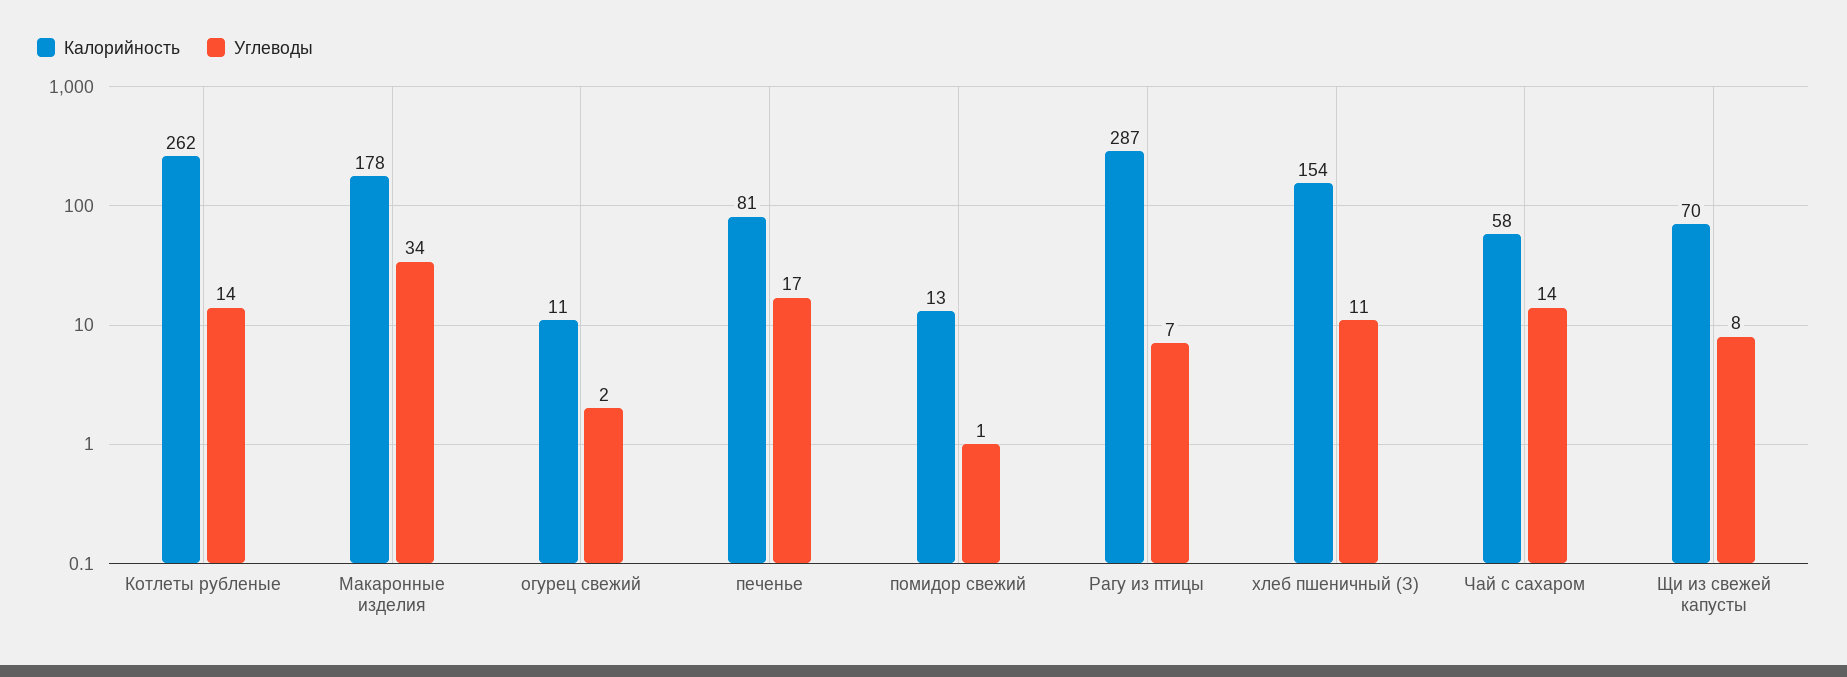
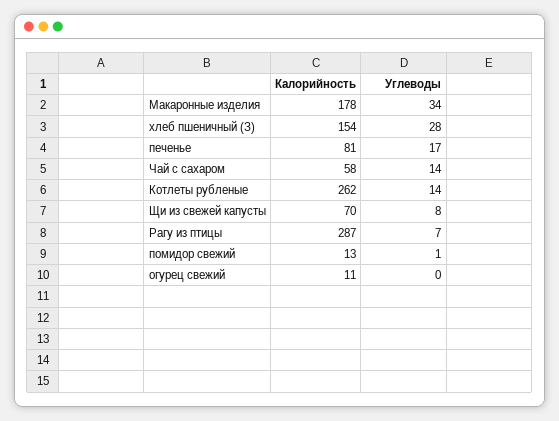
  {
    "Калорийность": {
      "Котлеты рубленые": 262,
      "Макаронные изделия": 178,
      "огурец свежий": 11,
      "печенье": 81,
      "помидор свежий": 13,
      "Рагу из птицы": 287,
      "хлеб пшеничный (З)": 154,
      "Чай с сахаром": 58,
      "Щи из свежей капусты": 70
    },
    "Углеводы": {
      "Котлеты рубленые": 14,
      "Макаронные изделия": 34,
-     "огурец свежий": 2,
+     "огурец свежий": 0,
      "печенье": 17,
      "помидор свежий": 1,
      "Рагу из птицы": 7,
-     "хлеб пшеничный (З)": 11,
+     "хлеб пшеничный (З)": 28,
      "Чай с сахаром": 14,
      "Щи из свежей капусты": 8
    }
  }

